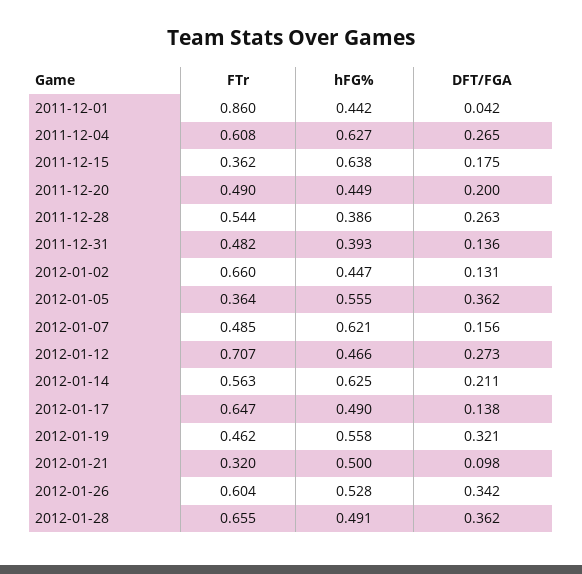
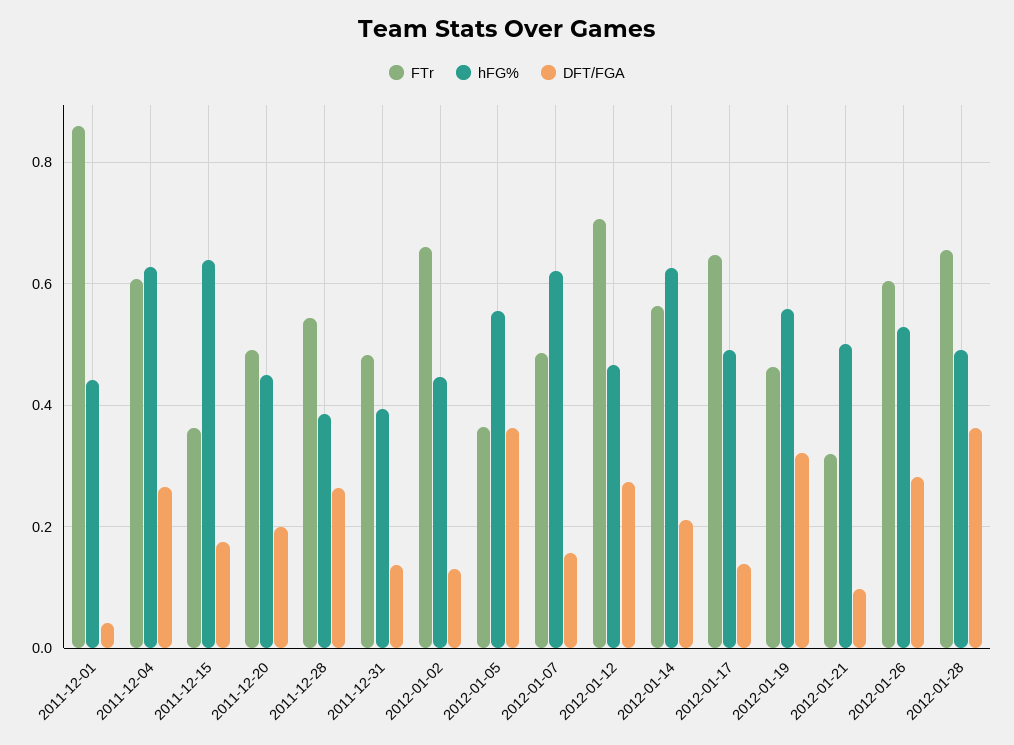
  {
    "FTr": {
      "2011-12-01": 0.86,
      "2011-12-04": 0.608,
      "2011-12-15": 0.362,
      "2011-12-20": 0.49,
      "2011-12-28": 0.544,
      "2011-12-31": 0.482,
      "2012-01-02": 0.66,
      "2012-01-05": 0.364,
      "2012-01-07": 0.485,
      "2012-01-12": 0.707,
      "2012-01-14": 0.563,
      "2012-01-17": 0.647,
      "2012-01-19": 0.462,
      "2012-01-21": 0.32,
      "2012-01-26": 0.604,
      "2012-01-28": 0.655
    },
    "hFG%": {
      "2011-12-01": 0.442,
      "2011-12-04": 0.627,
      "2011-12-15": 0.638,
      "2011-12-20": 0.449,
      "2011-12-28": 0.386,
      "2011-12-31": 0.393,
      "2012-01-02": 0.447,
      "2012-01-05": 0.555,
      "2012-01-07": 0.621,
      "2012-01-12": 0.466,
      "2012-01-14": 0.625,
      "2012-01-17": 0.49,
      "2012-01-19": 0.558,
      "2012-01-21": 0.5,
      "2012-01-26": 0.528,
      "2012-01-28": 0.491
    },
    "DFT/FGA": {
      "2011-12-01": 0.042,
      "2011-12-04": 0.265,
      "2011-12-15": 0.175,
      "2011-12-20": 0.2,
      "2011-12-28": 0.263,
      "2011-12-31": 0.136,
      "2012-01-02": 0.131,
      "2012-01-05": 0.362,
      "2012-01-07": 0.156,
      "2012-01-12": 0.273,
      "2012-01-14": 0.211,
      "2012-01-17": 0.138,
      "2012-01-19": 0.321,
      "2012-01-21": 0.098,
-     "2012-01-26": 0.342,
+     "2012-01-26": 0.28,
      "2012-01-28": 0.362
    }
  }

